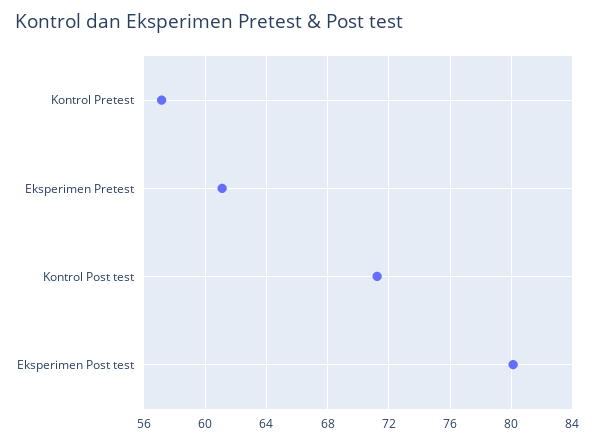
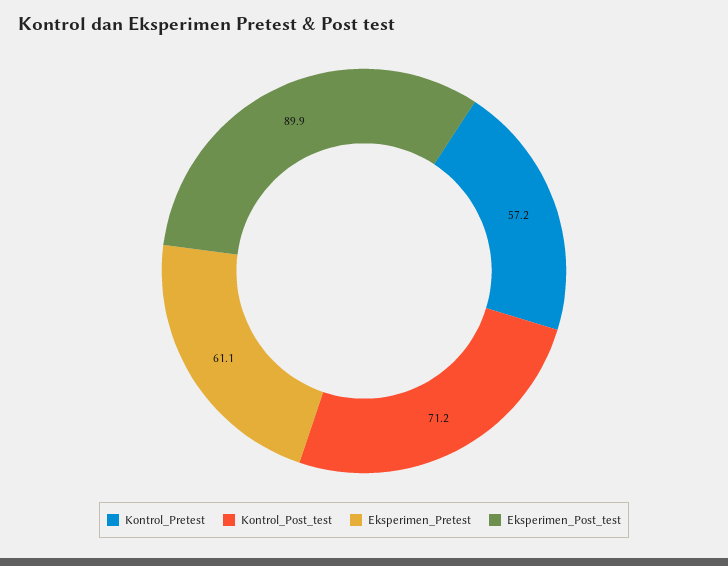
  {
    "Kontrol Pretest": 57.2,
    "Eksperimen Pretest": 61.1,
    "Kontrol Post test": 71.2,
-   "Eksperimen Post test": 80
+   "Eksperimen Post test": 89.9
  }

